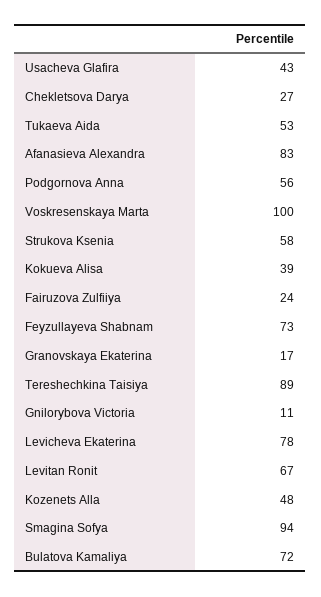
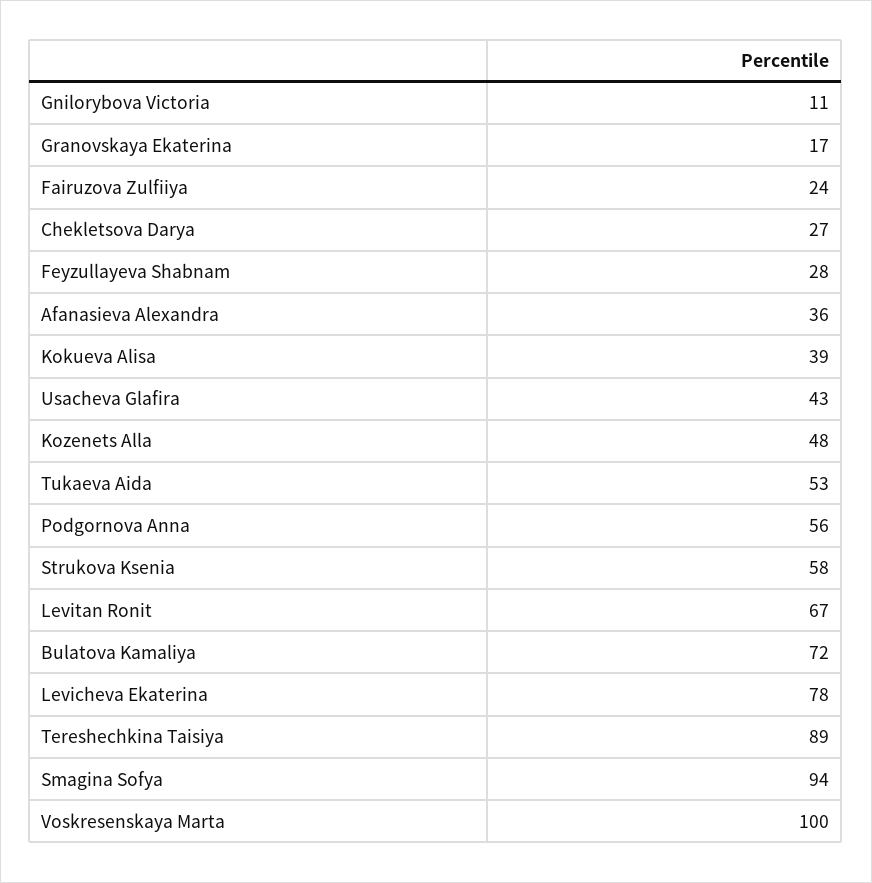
  {
    "Usacheva Glafira": 43,
    "Chekletsova Darya": 27,
    "Tukaeva Aida": 53,
-   "Afanasieva Alexandra": 83,
+   "Afanasieva Alexandra": 36,
    "Podgornova Anna": 56,
    "Voskresenskaya Marta": 100,
    "Strukova Ksenia": 58,
    "Kokueva Alisa": 39,
    "Fairuzova Zulfiiya": 24,
-   "Feyzullayeva Shabnam": 73,
+   "Feyzullayeva Shabnam": 28,
    "Granovskaya Ekaterina": 17,
    "Tereshechkina Taisiya": 89,
    "Gnilorybova Victoria": 11,
    "Levicheva Ekaterina": 78,
    "Levitan Ronit": 67,
    "Kozenets Alla": 48,
    "Smagina Sofya": 94,
    "Bulatova Kamaliya": 72
  }

